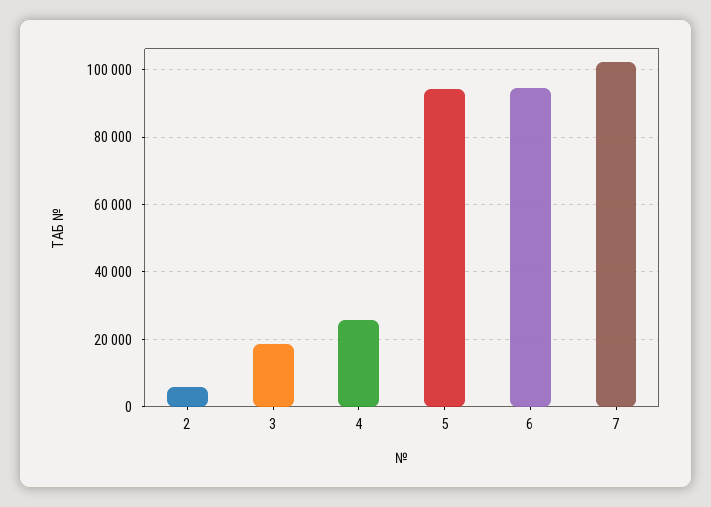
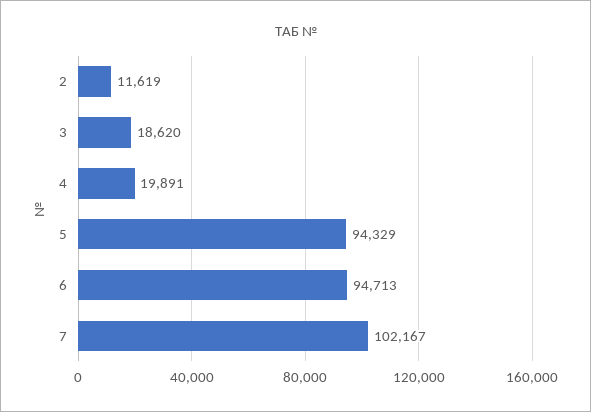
  {
-   "2": 6000,
+   "2": 11619,
    "3": 18620,
-   "4": 26000,
+   "4": 19891,
    "5": 94329,
    "6": 94713,
    "7": 102167
  }

